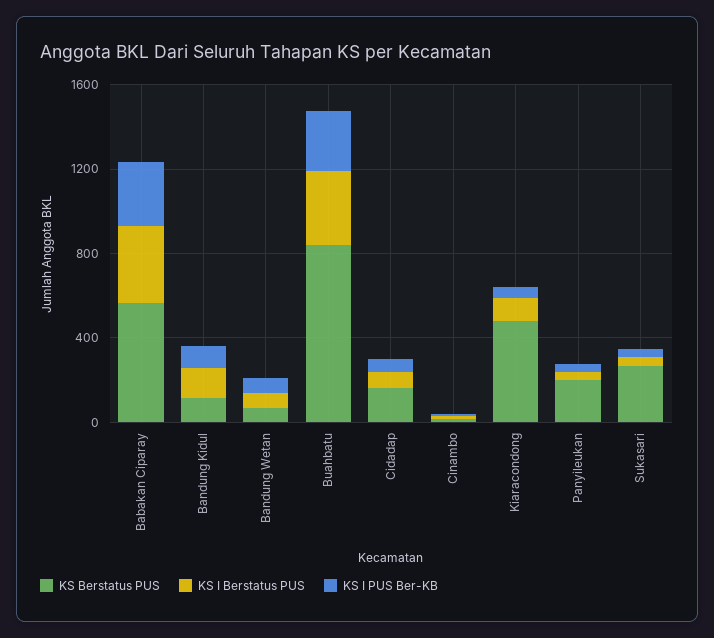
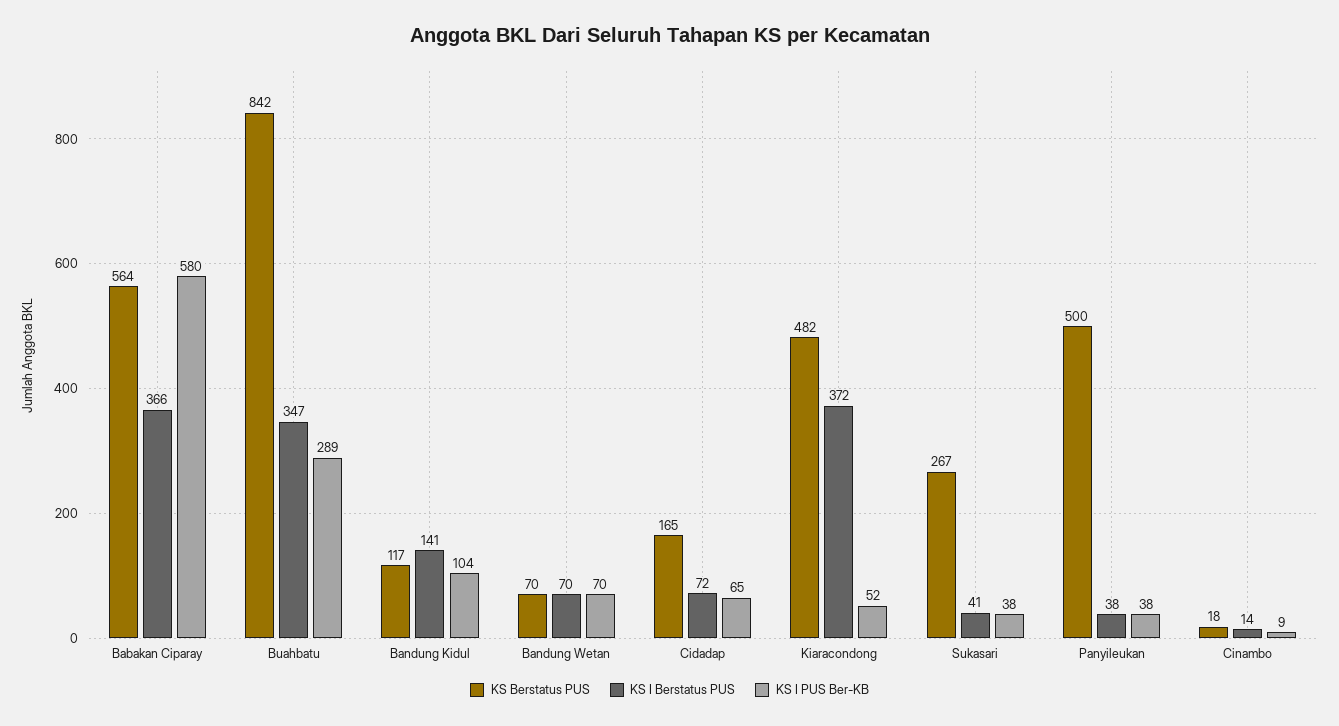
  {
    "KS Berstatus PUS": {
      "Babakan Ciparay": 564,
      "Bandung Kidul": 117,
      "Bandung Wetan": 70,
      "Buahbatu": 842,
      "Cidadap": 165,
      "Cinambo": 18,
      "Kiaracondong": 482,
-     "Panyileukan": 200,
+     "Panyileukan": 500,
      "Sukasari": 267
    },
    "KS I Berstatus PUS": {
      "Babakan Ciparay": 366,
      "Bandung Kidul": 141,
      "Bandung Wetan": 70,
      "Buahbatu": 347,
      "Cidadap": 72,
      "Cinambo": 14,
-     "Kiaracondong": 100,
+     "Kiaracondong": 372,
      "Panyileukan": 38,
      "Sukasari": 41
    },
    "KS I PUS Ber-KB": {
-     "Babakan Ciparay": 300,
+     "Babakan Ciparay": 580,
      "Bandung Kidul": 104,
      "Bandung Wetan": 70,
      "Buahbatu": 289,
      "Cidadap": 65,
      "Cinambo": 9,
      "Kiaracondong": 52,
      "Panyileukan": 38,
      "Sukasari": 38
    }
  }

